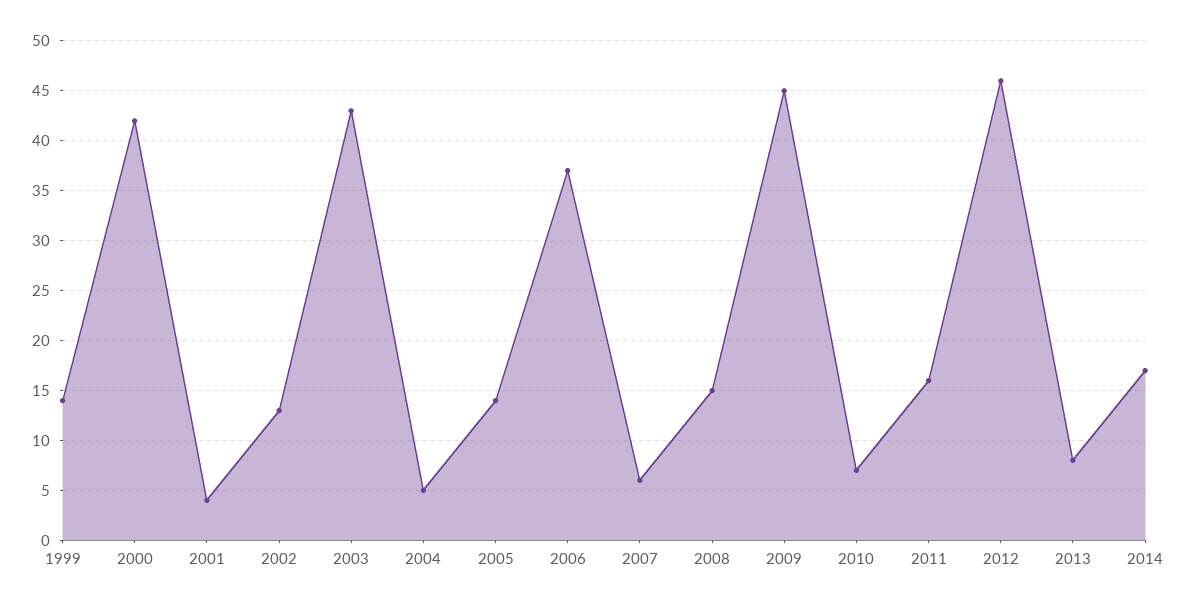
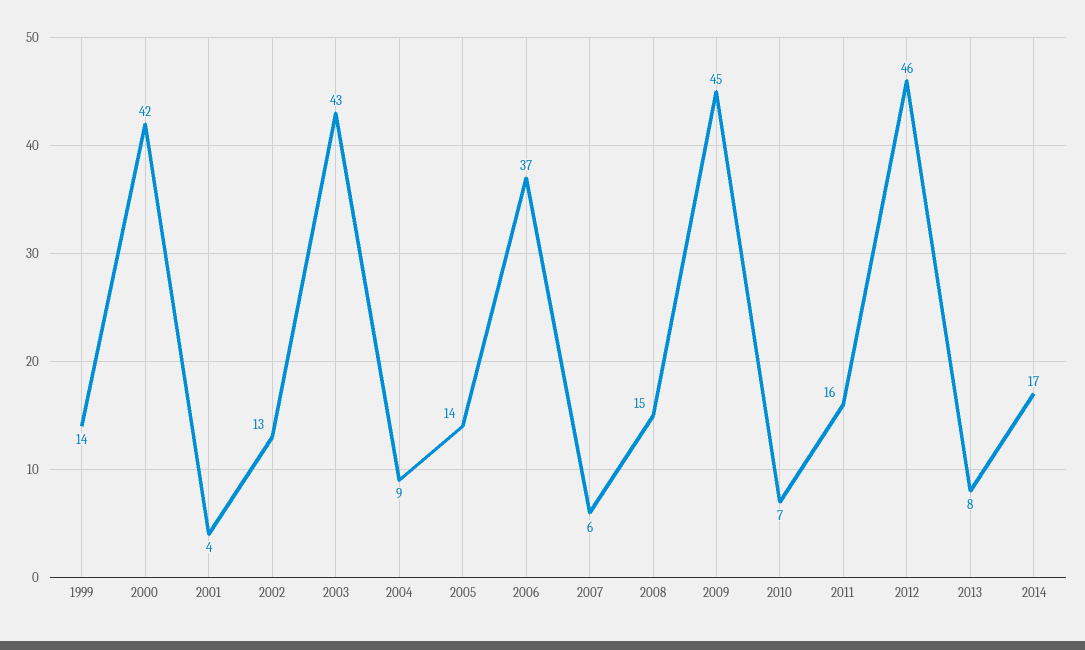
  {
    "1999": 14,
    "2000": 42,
    "2001": 4,
    "2002": 13,
    "2003": 43,
-   "2004": 5,
+   "2004": 9,
    "2005": 14,
    "2006": 37,
    "2007": 6,
    "2008": 15,
    "2009": 45,
    "2010": 7,
    "2011": 16,
    "2012": 46,
    "2013": 8,
    "2014": 17
  }

